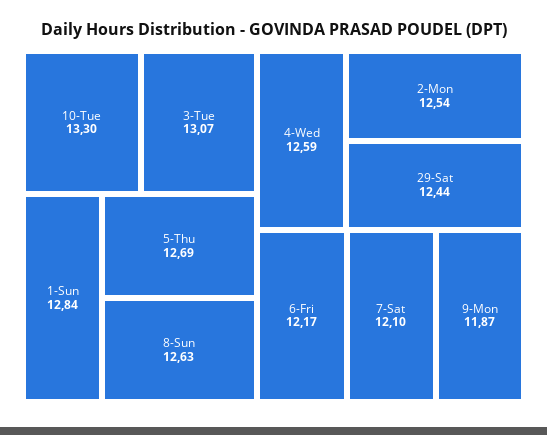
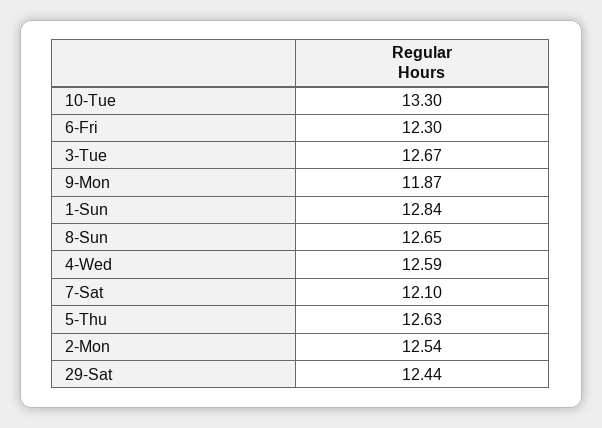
  {
    "10-Tue": 13.3,
-   "3-Tue": 13.07,
+   "3-Tue": 12.67,
    "1-Sun": 12.84,
-   "5-Thu": 12.69,
+   "5-Thu": 12.63,
-   "8-Sun": 12.63,
+   "8-Sun": 12.65,
    "4-Wed": 12.59,
    "2-Mon": 12.54,
    "29-Sat": 12.44,
-   "6-Fri": 12.17,
+   "6-Fri": 12.3,
    "7-Sat": 12.1,
    "9-Mon": 11.87
  }

